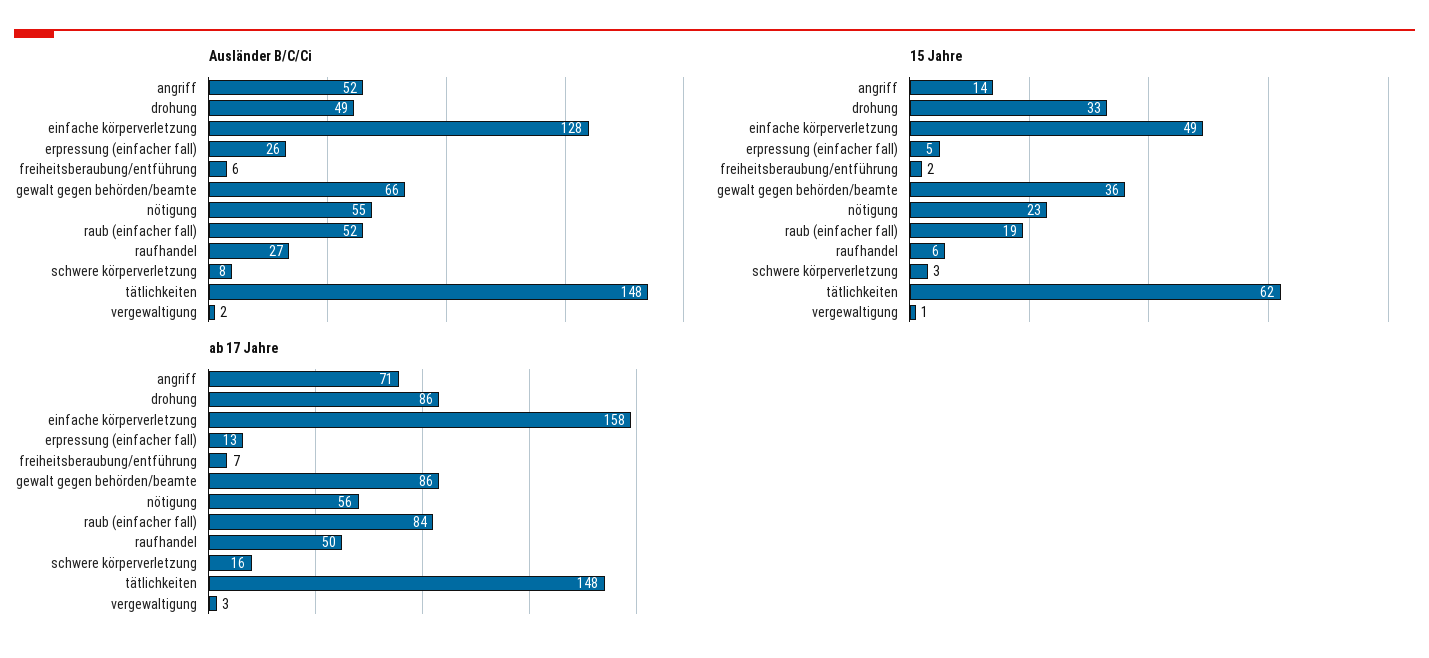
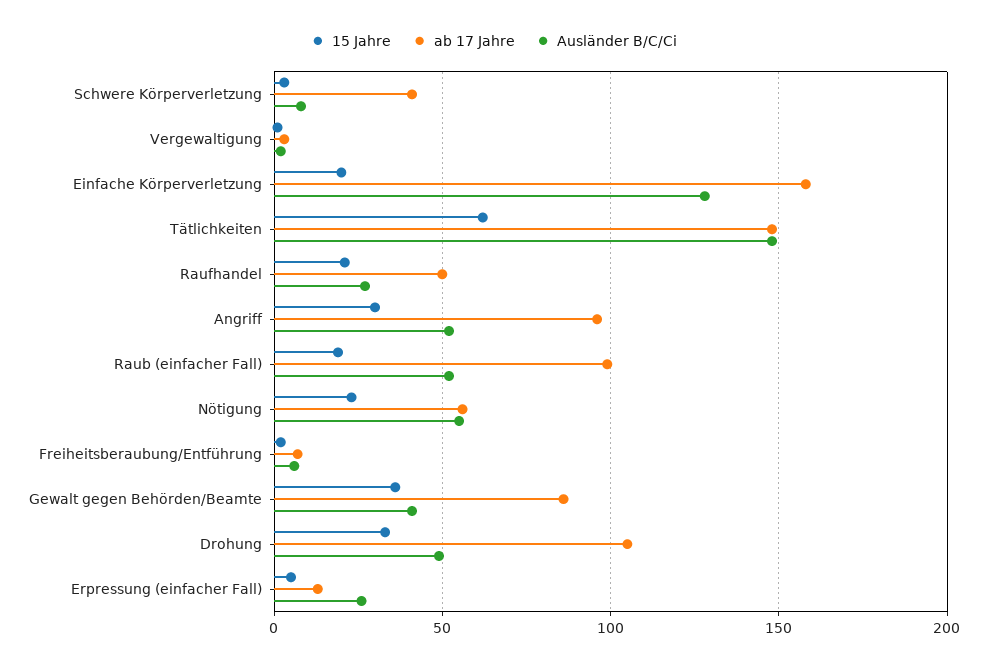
  {
    "Ausländer B/C/Ci": {
      "angriff": 52,
      "drohung": 49,
      "einfache körperverletzung": 128,
      "erpressung (einfacher fall)": 26,
      "freiheitsberaubung/entführung": 6,
-     "gewalt gegen behörden/beamte": 66,
+     "gewalt gegen behörden/beamte": 40,
      "nötigung": 55,
      "raub (einfacher fall)": 52,
      "raufhandel": 27,
      "schwere körperverletzung": 8,
      "tätlichkeiten": 148,
      "vergewaltigung": 2
    },
    "15 Jahre": {
-     "angriff": 14,
+     "angriff": 30,
      "drohung": 33,
-     "einfache körperverletzung": 49,
+     "einfache körperverletzung": 20,
      "erpressung (einfacher fall)": 5,
      "freiheitsberaubung/entführung": 2,
      "gewalt gegen behörden/beamte": 36,
      "nötigung": 23,
      "raub (einfacher fall)": 19,
-     "raufhandel": 6,
+     "raufhandel": 20,
      "schwere körperverletzung": 3,
      "tätlichkeiten": 62,
      "vergewaltigung": 1
    },
    "ab 17 Jahre": {
-     "angriff": 71,
+     "angriff": 95,
-     "drohung": 86,
+     "drohung": 105,
      "einfache körperverletzung": 158,
      "erpressung (einfacher fall)": 13,
      "freiheitsberaubung/entführung": 7,
      "gewalt gegen behörden/beamte": 86,
      "nötigung": 56,
-     "raub (einfacher fall)": 84,
+     "raub (einfacher fall)": 100,
      "raufhandel": 50,
-     "schwere körperverletzung": 16,
+     "schwere körperverletzung": 40,
      "tätlichkeiten": 148,
      "vergewaltigung": 3
    }
  }

